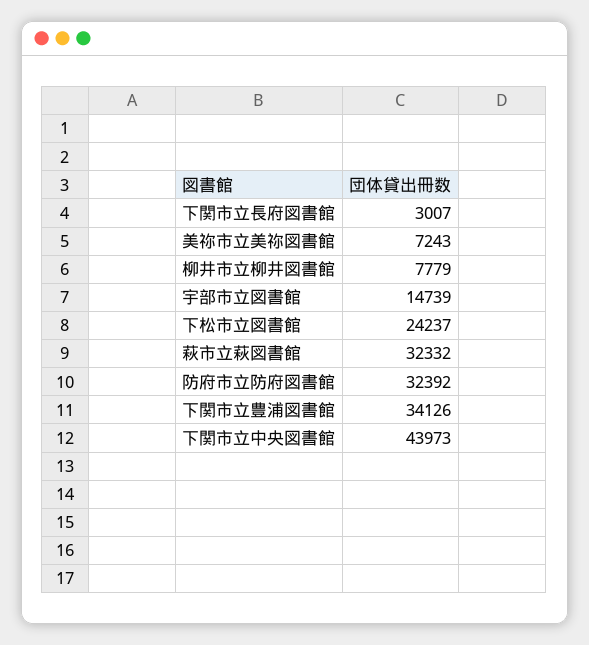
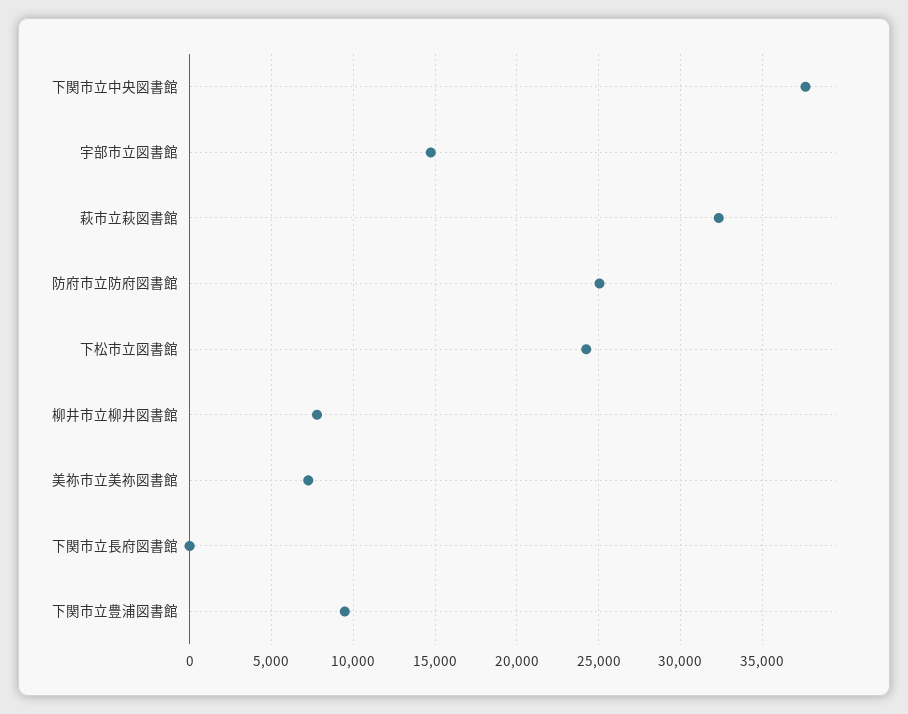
  {
-   "下関市立長府図書館": 3007,
+   "下関市立長府図書館": 0,
    "美祢市立美祢図書館": 7243,
    "柳井市立柳井図書館": 7779,
    "宇部市立図書館": 14739,
    "下松市立図書館": 24237,
    "萩市立萩図書館": 32332,
-   "防府市立防府図書館": 32392,
+   "防府市立防府図書館": 25000,
-   "下関市立豊浦図書館": 34126,
+   "下関市立豊浦図書館": 9500,
-   "下関市立中央図書館": 43973
+   "下関市立中央図書館": 37500
  }

